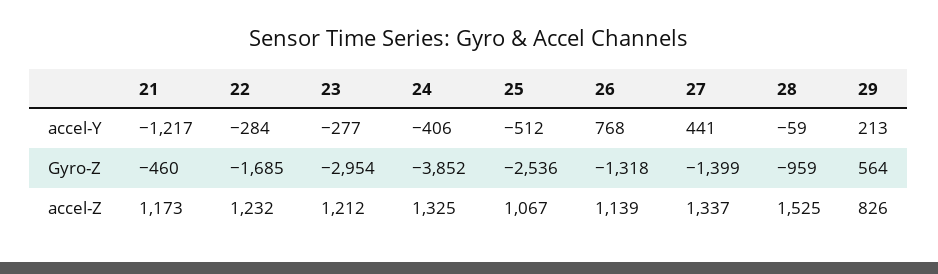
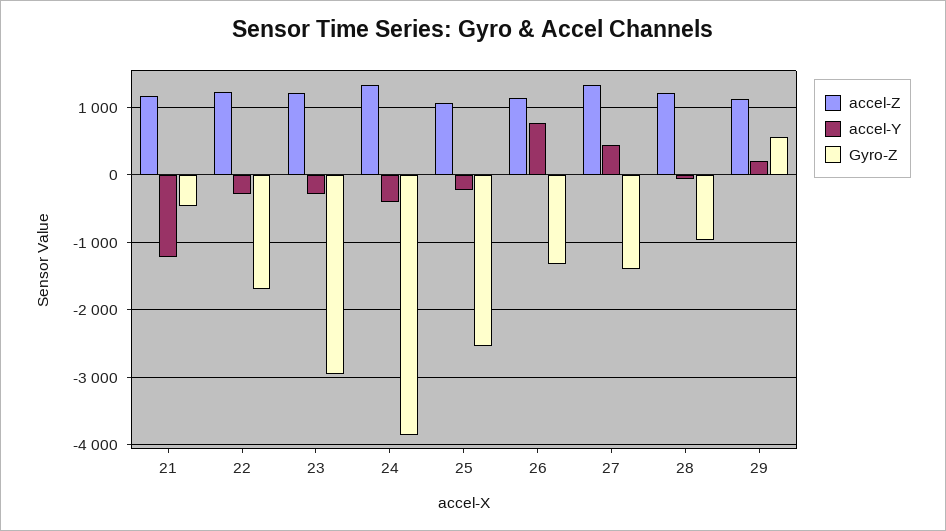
  {
    "accel-Y": {
      "21": -1217,
      "22": -284,
      "23": -277,
      "24": -406,
-     "25": -512,
+     "25": -200,
      "26": 768,
      "27": 441,
      "28": -59,
      "29": 213
    },
    "Gyro-Z": {
      "21": -460,
      "22": -1685,
      "23": -2954,
      "24": -3852,
      "25": -2536,
      "26": -1318,
      "27": -1399,
      "28": -959,
      "29": 564
    },
    "accel-Z": {
      "21": 1173,
      "22": 1232,
      "23": 1212,
      "24": 1325,
      "25": 1067,
      "26": 1139,
      "27": 1337,
-     "28": 1525,
+     "28": 1200,
-     "29": 826
+     "29": 1100
    }
  }

